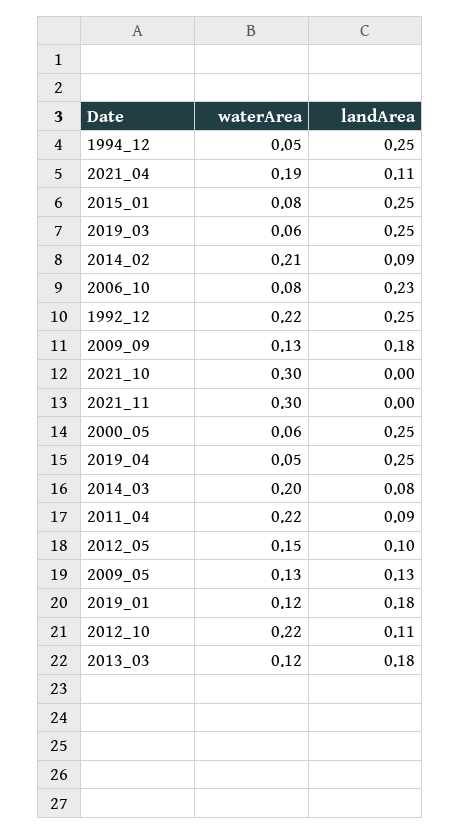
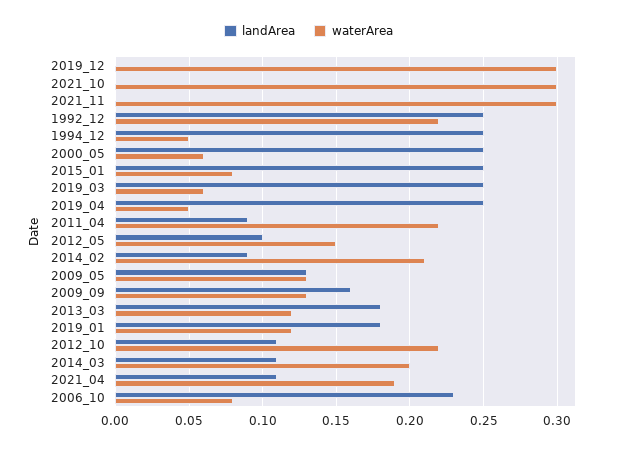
  {
    "waterArea": {
      "1994_12": 0.05,
      "2021_04": 0.19,
      "2015_01": 0.08,
      "2019_03": 0.06,
      "2014_02": 0.21,
      "2006_10": 0.08,
      "1992_12": 0.22,
      "2009_09": 0.13,
      "2021_10": 0.3,
      "2021_11": 0.3,
      "2000_05": 0.06,
      "2019_04": 0.05,
      "2014_03": 0.2,
      "2011_04": 0.22,
      "2012_05": 0.15,
      "2009_05": 0.13,
      "2019_01": 0.12,
      "2012_10": 0.22,
-     "2013_03": 0.12
+     "2013_03": 0.12,
+     "2019_12": 0.3
    },
    "landArea": {
      "1994_12": 0.25,
      "2021_04": 0.11,
      "2015_01": 0.25,
      "2019_03": 0.25,
      "2014_02": 0.09,
      "2006_10": 0.23,
      "1992_12": 0.25,
-     "2009_09": 0.18,
+     "2009_09": 0.16,
      "2021_10": 0,
      "2021_11": 0,
      "2000_05": 0.25,
      "2019_04": 0.25,
-     "2014_03": 0.08,
+     "2014_03": 0.11,
      "2011_04": 0.09,
      "2012_05": 0.1,
      "2009_05": 0.13,
      "2019_01": 0.18,
      "2012_10": 0.11,
-     "2013_03": 0.18
+     "2013_03": 0.18,
+     "2019_12": 0
    }
  }

